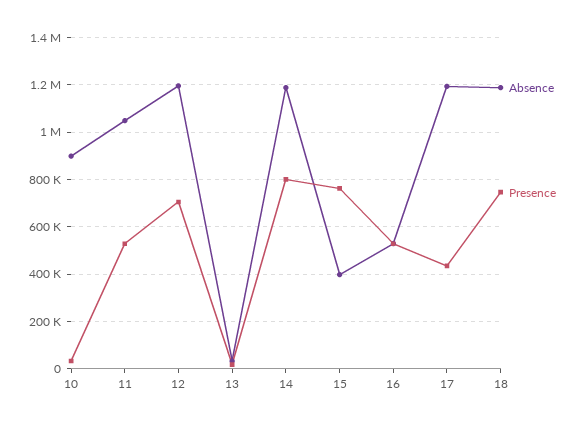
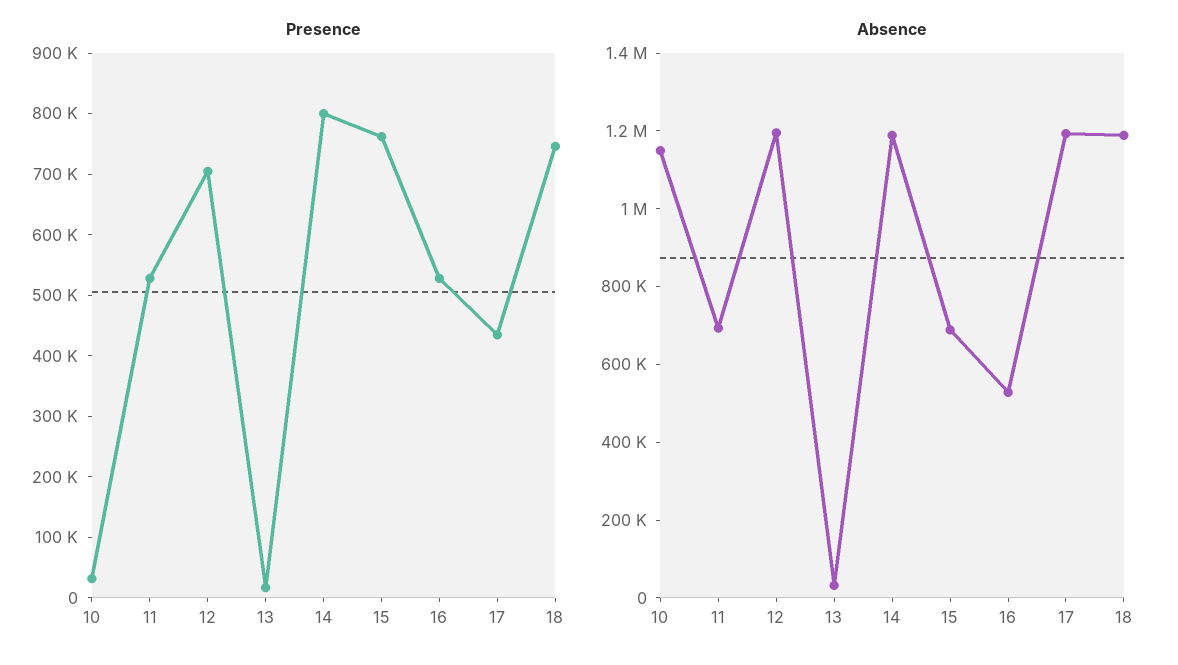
  {
    "Absence": {
-     "10": 900000,
+     "10": 1150000,
-     "11": 1050000,
+     "11": 700000,
      "12": 1200000,
      "13": 50000,
      "14": 1200000,
-     "15": 400000,
+     "15": 700000,
      "16": 550000,
      "17": 1200000,
      "18": 1200000
    },
    "Presence": {
      "10": 40000,
      "11": 520000,
      "12": 700000,
      "13": 20000,
      "14": 800000,
      "15": 760000,
      "16": 520000,
      "17": 440000,
      "18": 740000
    }
  }

